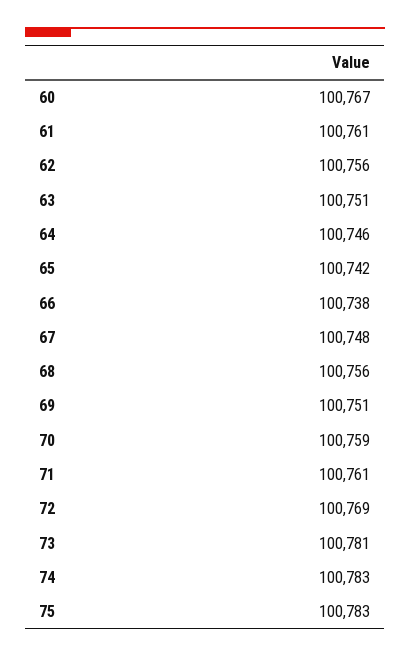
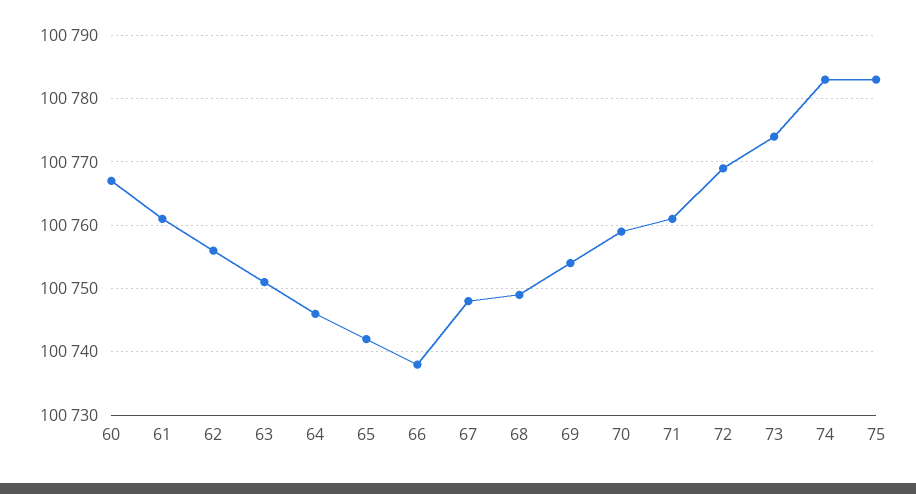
  {
    "60": 100767,
    "61": 100761,
    "62": 100756,
    "63": 100751,
    "64": 100746,
    "65": 100742,
    "66": 100738,
    "67": 100748,
-   "68": 100756,
+   "68": 100749,
-   "69": 100751,
+   "69": 100754,
    "70": 100759,
    "71": 100761,
    "72": 100769,
-   "73": 100781,
+   "73": 100774,
    "74": 100783,
    "75": 100783
  }

